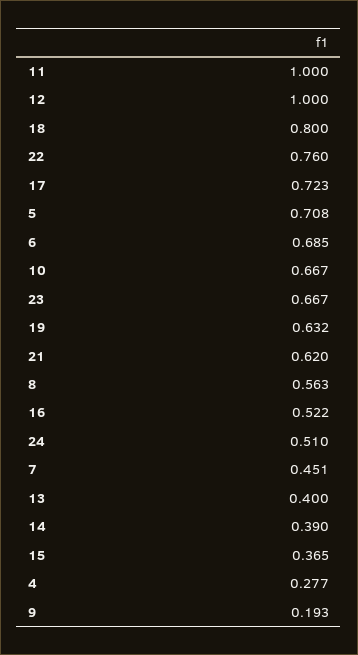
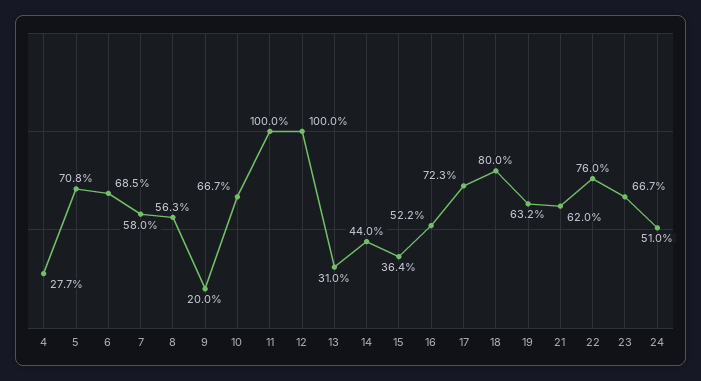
  {
    "11": 1,
    "12": 1,
    "18": 0.8,
    "22": 0.76,
    "17": 0.723,
    "5": 0.708,
    "6": 0.685,
    "10": 0.667,
    "23": 0.667,
    "19": 0.632,
    "21": 0.62,
    "8": 0.563,
    "16": 0.522,
    "24": 0.51,
-   "7": 0.451,
+   "7": 0.58,
-   "13": 0.4,
+   "13": 0.31,
-   "14": 0.39,
+   "14": 0.44,
-   "15": 0.365,
+   "15": 0.364,
    "4": 0.277,
-   "9": 0.193
+   "9": 0.2
  }

